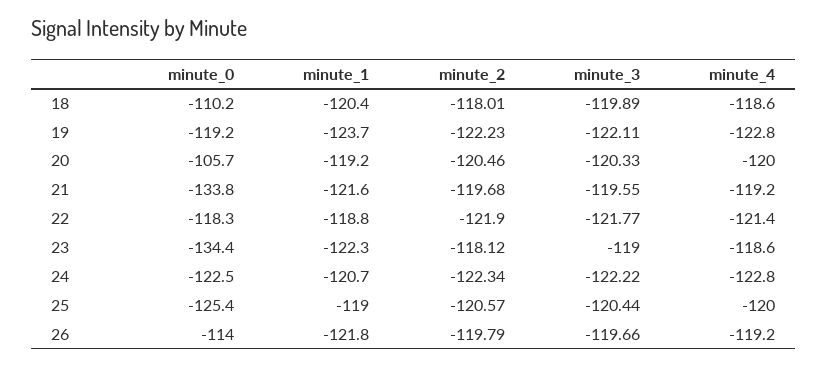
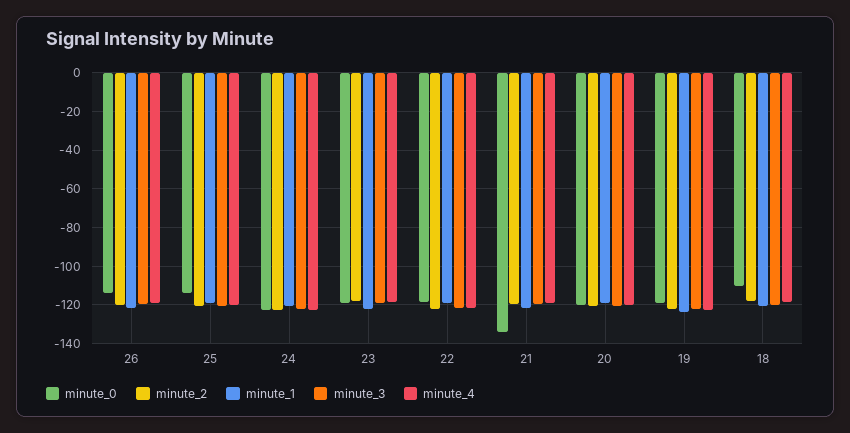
  {
    "minute_0": {
      "18": -110.2,
      "19": -119.2,
-     "20": -105.7,
+     "20": -120,
      "21": -133.8,
      "22": -118.3,
-     "23": -134.4,
+     "23": -120,
      "24": -122.5,
-     "25": -125.4,
+     "25": -115,
      "26": -114
    },
    "minute_1": {
      "18": -120.4,
      "19": -123.7,
      "20": -119.2,
      "21": -121.6,
      "22": -118.8,
      "23": -122.3,
      "24": -120.7,
      "25": -119,
      "26": -121.8
    },
    "minute_2": {
      "18": -118.01,
      "19": -122.23,
      "20": -120.46,
      "21": -119.68,
      "22": -121.9,
      "23": -118.12,
      "24": -122.34,
      "25": -120.57,
      "26": -119.79
    },
    "minute_3": {
      "18": -119.89,
      "19": -122.11,
      "20": -120.33,
      "21": -119.55,
      "22": -121.77,
      "23": -119,
      "24": -122.22,
      "25": -120.44,
      "26": -119.66
    },
    "minute_4": {
      "18": -118.6,
      "19": -122.8,
      "20": -120,
      "21": -119.2,
      "22": -121.4,
      "23": -118.6,
      "24": -122.8,
      "25": -120,
      "26": -119.2
    }
  }

